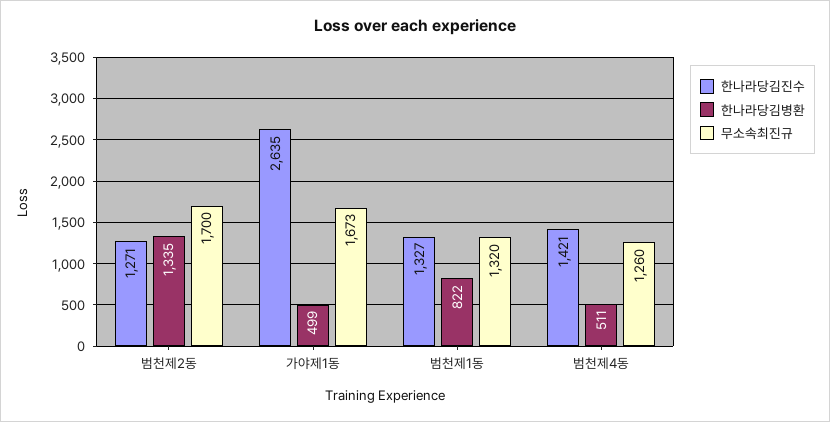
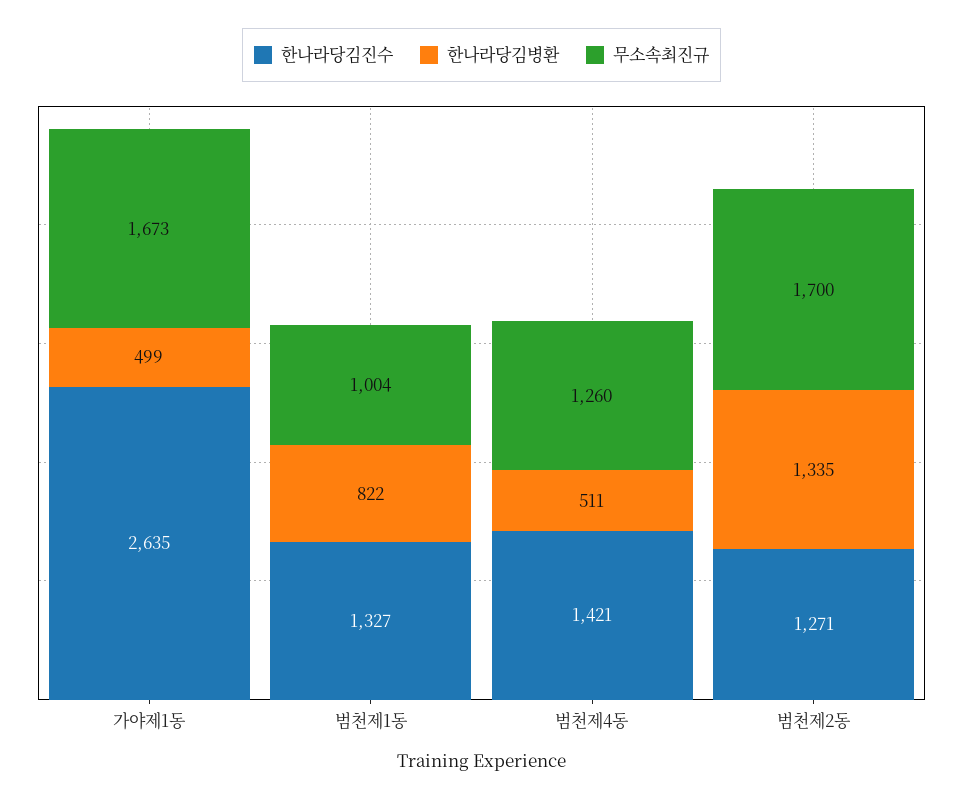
  {
    "한나라당김진수": {
      "범천제2동": 1271,
      "가야제1동": 2635,
      "범천제1동": 1327,
      "범천제4동": 1421
    },
    "한나라당김병환": {
      "범천제2동": 1335,
      "가야제1동": 499,
      "범천제1동": 822,
      "범천제4동": 511
    },
    "무소속최진규": {
      "범천제2동": 1700,
      "가야제1동": 1673,
-     "범천제1동": 1320,
+     "범천제1동": 1004,
      "범천제4동": 1260
    }
  }

